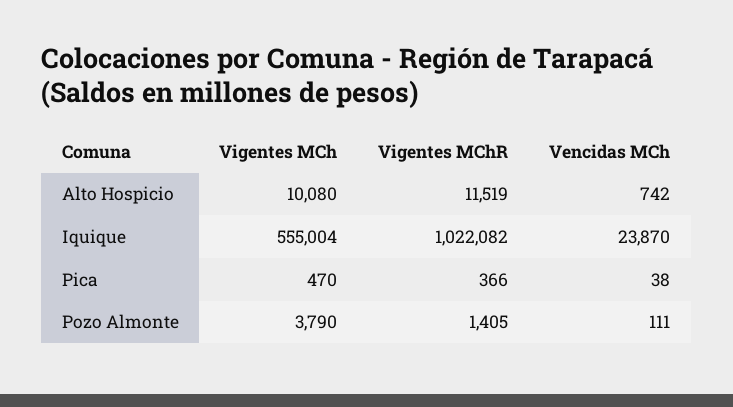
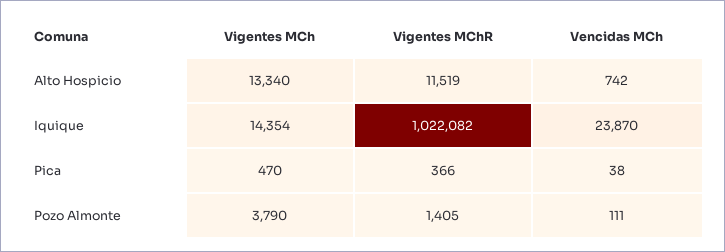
  {
    "Vigentes MCh": {
-     "Alto Hospicio": 10080,
+     "Alto Hospicio": 13340,
-     "Iquique": 555004,
+     "Iquique": 14354,
      "Pica": 470,
      "Pozo Almonte": 3790
    },
    "Vigentes MChR": {
      "Alto Hospicio": 11519,
      "Iquique": 1022082,
      "Pica": 366,
      "Pozo Almonte": 1405
    },
    "Vencidas MCh": {
      "Alto Hospicio": 742,
      "Iquique": 23870,
      "Pica": 38,
      "Pozo Almonte": 111
    }
  }

